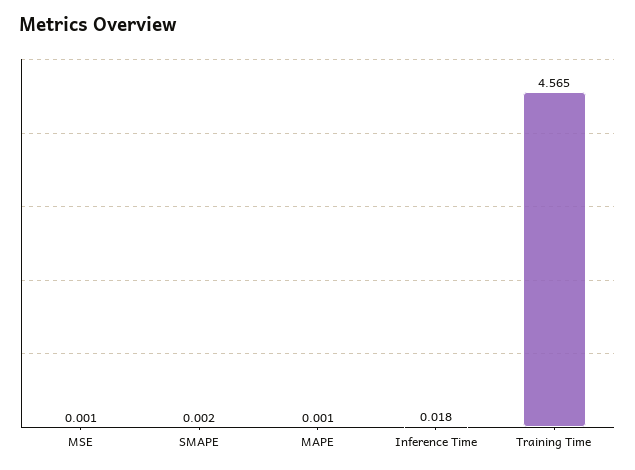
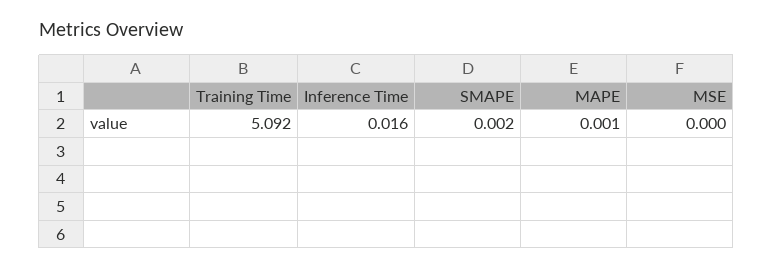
  {
-   "MSE": 0.001,
+   "MSE": 0,
    "SMAPE": 0.002,
    "MAPE": 0.001,
-   "Inference Time": 0.018,
+   "Inference Time": 0.016,
-   "Training Time": 4.565
+   "Training Time": 5.092
  }

